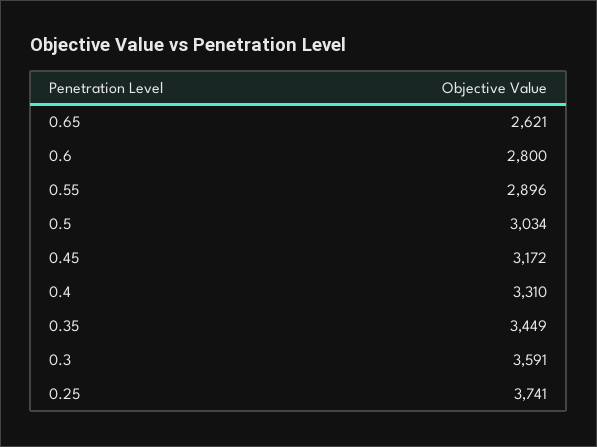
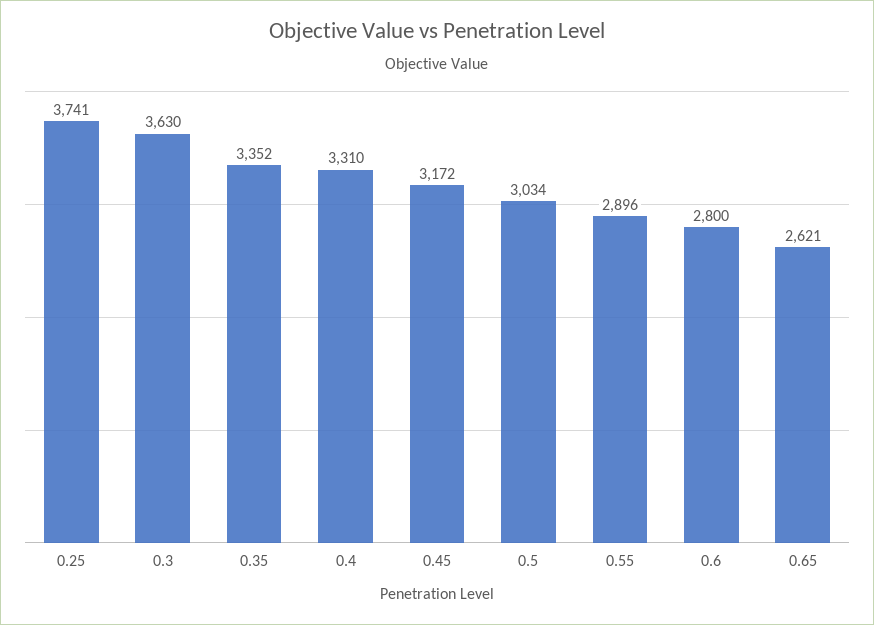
  {
    "0.65": 2621,
    "0.6": 2800,
    "0.55": 2896,
    "0.5": 3034,
    "0.45": 3172,
    "0.4": 3310,
-   "0.35": 3449,
+   "0.35": 3352,
-   "0.3": 3591,
+   "0.3": 3630,
    "0.25": 3741
  }

